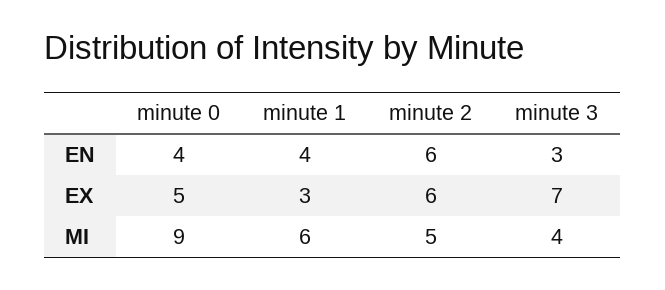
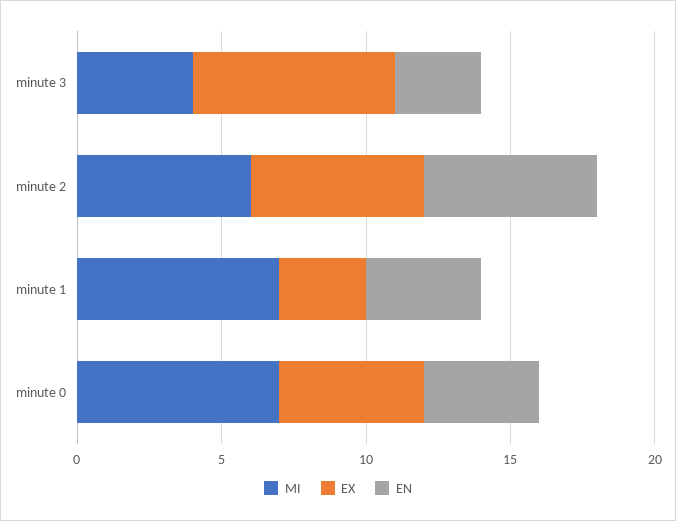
  {
    "EN": {
      "minute 0": 4,
      "minute 1": 4,
      "minute 2": 6,
      "minute 3": 3
    },
    "EX": {
      "minute 0": 5,
      "minute 1": 3,
      "minute 2": 6,
      "minute 3": 7
    },
    "MI": {
-     "minute 0": 9,
+     "minute 0": 7,
-     "minute 1": 6,
+     "minute 1": 7,
-     "minute 2": 5,
+     "minute 2": 6,
      "minute 3": 4
    }
  }

